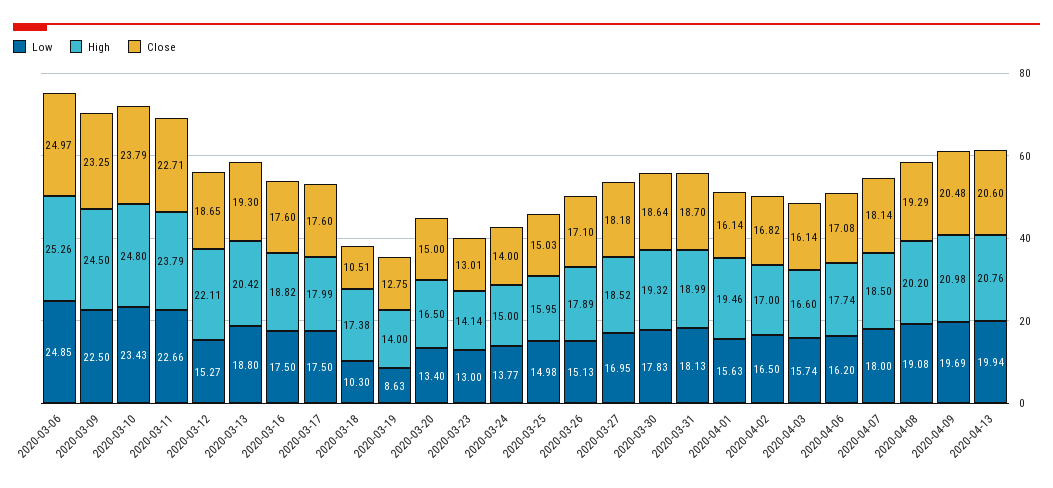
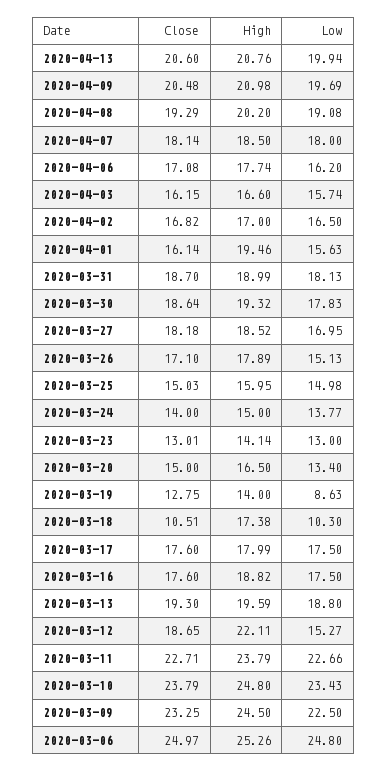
  {
    "Low": {
-     "2020-03-06": 24.85,
+     "2020-03-06": 24.8,
      "2020-03-09": 22.5,
      "2020-03-10": 23.43,
      "2020-03-11": 22.66,
      "2020-03-12": 15.27,
      "2020-03-13": 18.8,
      "2020-03-16": 17.5,
      "2020-03-17": 17.5,
      "2020-03-18": 10.3,
      "2020-03-19": 8.63,
      "2020-03-20": 13.4,
      "2020-03-23": 13,
      "2020-03-24": 13.77,
      "2020-03-25": 14.98,
      "2020-03-26": 15.13,
      "2020-03-27": 16.95,
      "2020-03-30": 17.83,
      "2020-03-31": 18.13,
      "2020-04-01": 15.63,
      "2020-04-02": 16.5,
      "2020-04-03": 15.74,
      "2020-04-06": 16.2,
      "2020-04-07": 18,
      "2020-04-08": 19.08,
      "2020-04-09": 19.69,
      "2020-04-13": 19.94
    },
    "High": {
      "2020-03-06": 25.26,
      "2020-03-09": 24.5,
      "2020-03-10": 24.8,
      "2020-03-11": 23.79,
      "2020-03-12": 22.11,
-     "2020-03-13": 20.42,
+     "2020-03-13": 19.59,
      "2020-03-16": 18.82,
      "2020-03-17": 17.99,
      "2020-03-18": 17.38,
      "2020-03-19": 14,
      "2020-03-20": 16.5,
      "2020-03-23": 14.14,
      "2020-03-24": 15,
      "2020-03-25": 15.95,
      "2020-03-26": 17.89,
      "2020-03-27": 18.52,
      "2020-03-30": 19.32,
      "2020-03-31": 18.99,
      "2020-04-01": 19.46,
      "2020-04-02": 17,
      "2020-04-03": 16.6,
      "2020-04-06": 17.74,
      "2020-04-07": 18.5,
      "2020-04-08": 20.2,
      "2020-04-09": 20.98,
      "2020-04-13": 20.76
    },
    "Close": {
      "2020-03-06": 24.97,
      "2020-03-09": 23.25,
      "2020-03-10": 23.79,
      "2020-03-11": 22.71,
      "2020-03-12": 18.65,
      "2020-03-13": 19.3,
      "2020-03-16": 17.6,
      "2020-03-17": 17.6,
      "2020-03-18": 10.51,
      "2020-03-19": 12.75,
      "2020-03-20": 15,
      "2020-03-23": 13.01,
      "2020-03-24": 14,
      "2020-03-25": 15.03,
      "2020-03-26": 17.1,
      "2020-03-27": 18.18,
      "2020-03-30": 18.64,
      "2020-03-31": 18.7,
      "2020-04-01": 16.14,
      "2020-04-02": 16.82,
-     "2020-04-03": 16.14,
+     "2020-04-03": 16.15,
      "2020-04-06": 17.08,
      "2020-04-07": 18.14,
      "2020-04-08": 19.29,
      "2020-04-09": 20.48,
      "2020-04-13": 20.6
    }
  }

